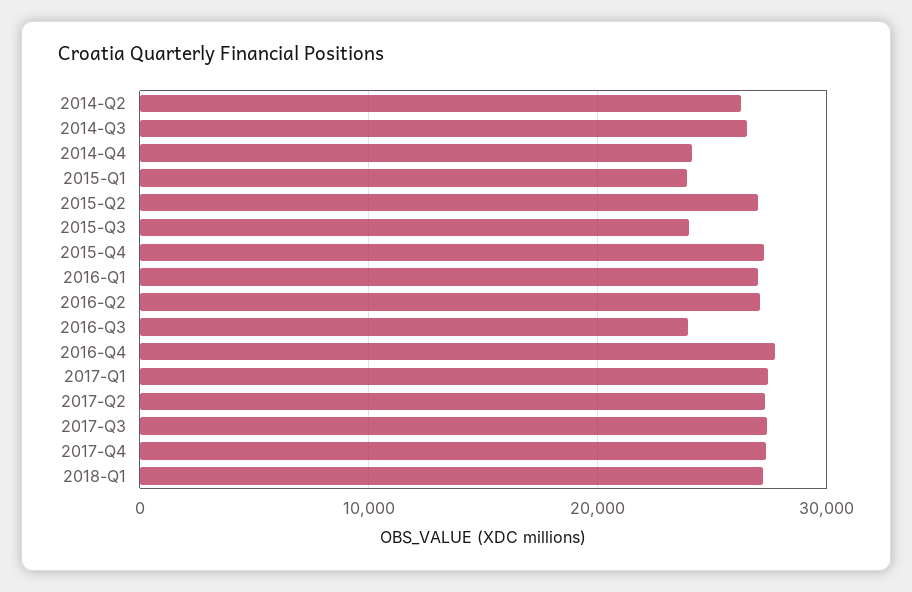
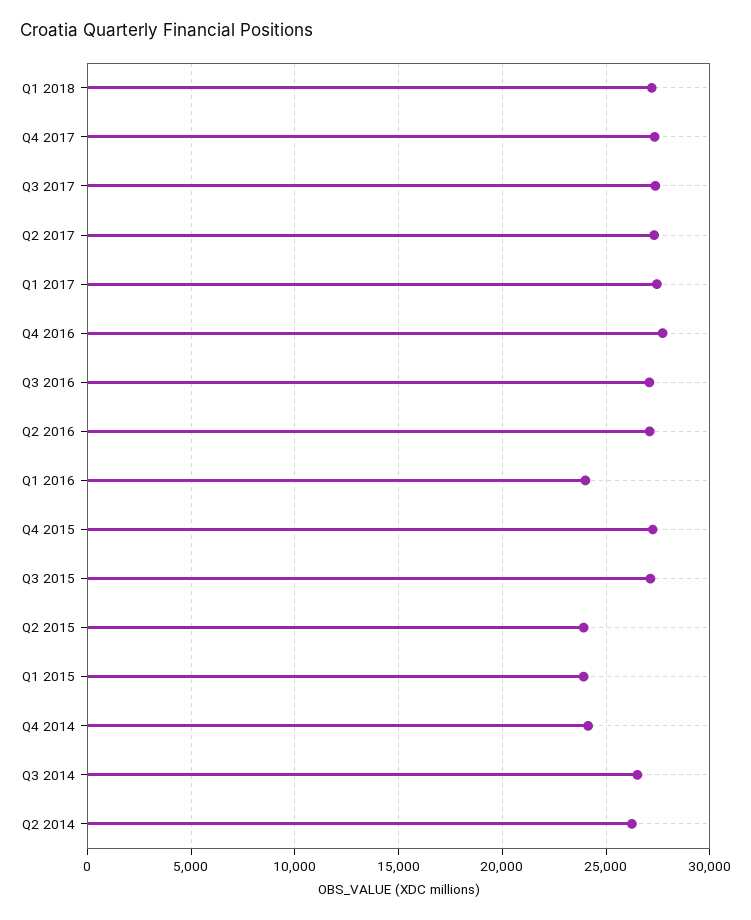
  {
    "2014-Q2": 26500,
    "2014-Q3": 26500,
    "2014-Q4": 24000,
    "2015-Q1": 24000,
-   "2015-Q2": 27000,
+   "2015-Q2": 24000,
-   "2015-Q3": 24000,
+   "2015-Q3": 27000,
    "2015-Q4": 27500,
-   "2016-Q1": 27000,
+   "2016-Q1": 24000,
    "2016-Q2": 27000,
-   "2016-Q3": 24000,
+   "2016-Q3": 27000,
    "2016-Q4": 27500,
    "2017-Q1": 27500,
    "2017-Q2": 27500,
    "2017-Q3": 27500,
    "2017-Q4": 27500,
    "2018-Q1": 27000
  }

